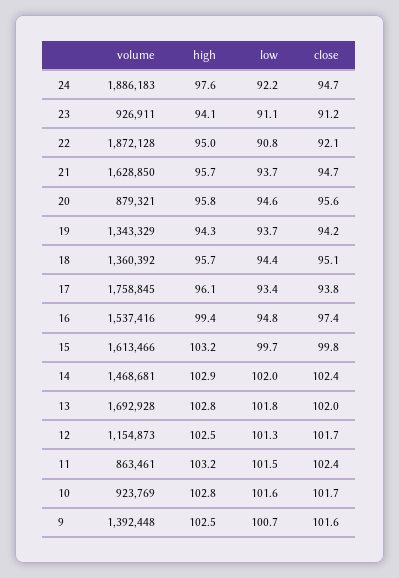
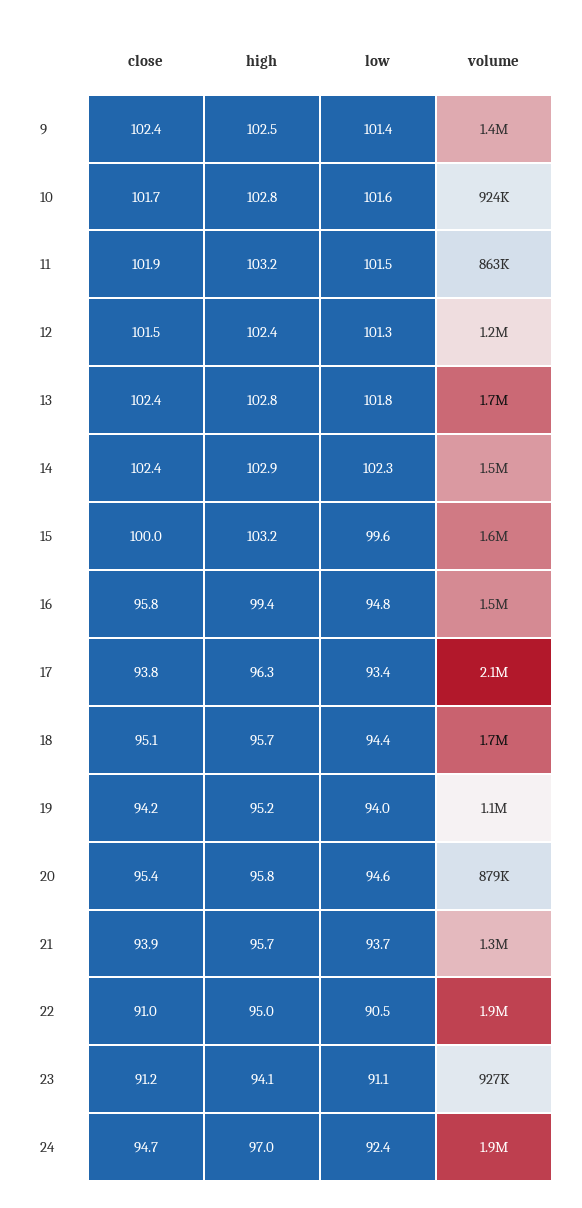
  {
    "volume": {
      "24": 1886183,
      "23": 926911,
      "22": 1872128,
-     "21": 1628850,
+     "21": 1300000,
      "20": 879321,
-     "19": 1343329,
+     "19": 1100000,
-     "18": 1360392,
+     "18": 1700000,
-     "17": 1758845,
+     "17": 2100000,
      "16": 1537416,
      "15": 1613466,
      "14": 1468681,
      "13": 1692928,
      "12": 1154873,
      "11": 863461,
      "10": 923769,
      "9": 1392448
    },
    "high": {
-     "24": 97.6,
+     "24": 97,
      "23": 94.1,
      "22": 95,
      "21": 95.7,
      "20": 95.8,
-     "19": 94.3,
+     "19": 95.2,
      "18": 95.7,
-     "17": 96.1,
+     "17": 96.3,
      "16": 99.4,
      "15": 103.2,
      "14": 102.9,
      "13": 102.8,
-     "12": 102.5,
+     "12": 102.4,
      "11": 103.2,
      "10": 102.8,
      "9": 102.5
    },
    "low": {
-     "24": 92.2,
+     "24": 92.4,
      "23": 91.1,
-     "22": 90.8,
+     "22": 90.5,
      "21": 93.7,
      "20": 94.6,
-     "19": 93.7,
+     "19": 94,
      "18": 94.4,
      "17": 93.4,
      "16": 94.8,
-     "15": 99.7,
+     "15": 99.6,
-     "14": 102,
+     "14": 102.3,
      "13": 101.8,
      "12": 101.3,
      "11": 101.5,
      "10": 101.6,
-     "9": 100.7
+     "9": 101.4
    },
    "close": {
      "24": 94.7,
      "23": 91.2,
-     "22": 92.1,
+     "22": 91,
-     "21": 94.7,
+     "21": 93.9,
-     "20": 95.6,
+     "20": 95.4,
      "19": 94.2,
      "18": 95.1,
      "17": 93.8,
-     "16": 97.4,
+     "16": 95.8,
-     "15": 99.8,
+     "15": 100,
      "14": 102.4,
-     "13": 102,
+     "13": 102.4,
-     "12": 101.7,
+     "12": 101.5,
-     "11": 102.4,
+     "11": 101.9,
      "10": 101.7,
-     "9": 101.6
+     "9": 102.4
    }
  }

